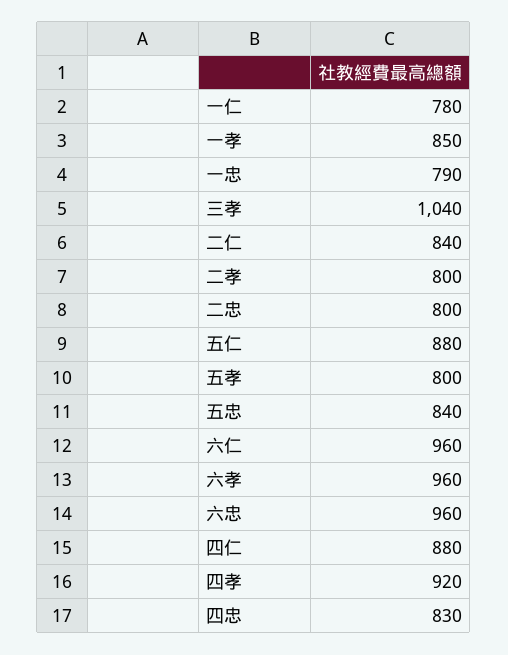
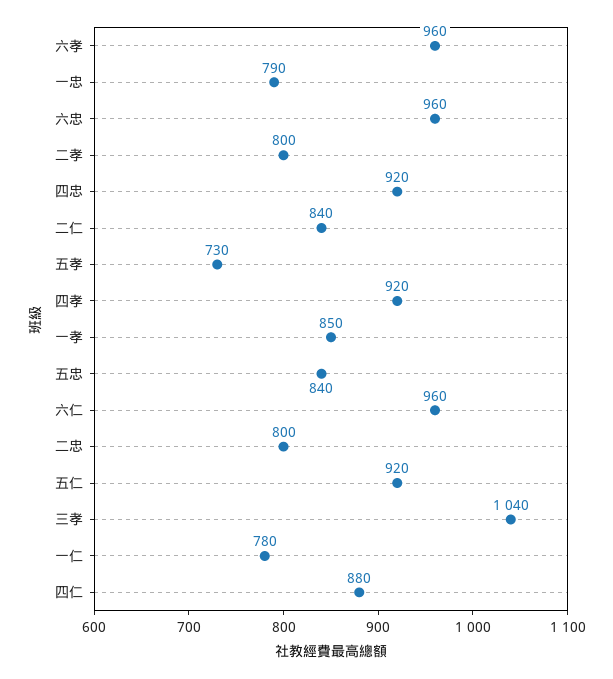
  {
    "一仁": 780,
    "一孝": 850,
    "一忠": 790,
    "三孝": 1040,
    "二仁": 840,
    "二孝": 800,
    "二忠": 800,
-   "五仁": 880,
+   "五仁": 920,
-   "五孝": 800,
+   "五孝": 730,
    "五忠": 840,
    "六仁": 960,
    "六孝": 960,
    "六忠": 960,
    "四仁": 880,
    "四孝": 920,
-   "四忠": 830
+   "四忠": 920
  }

